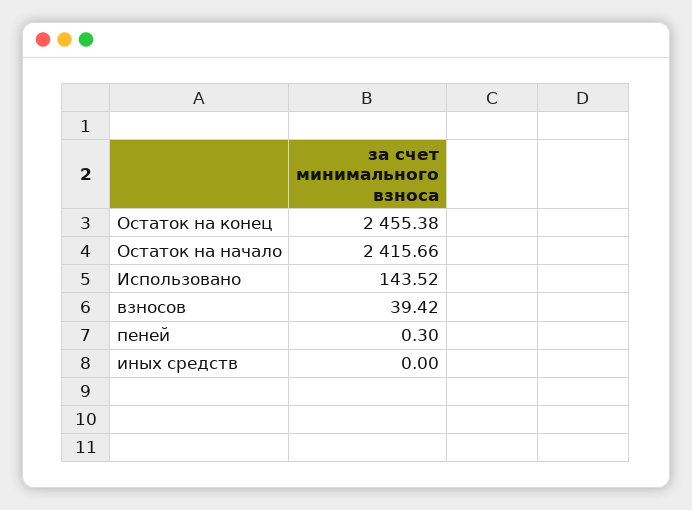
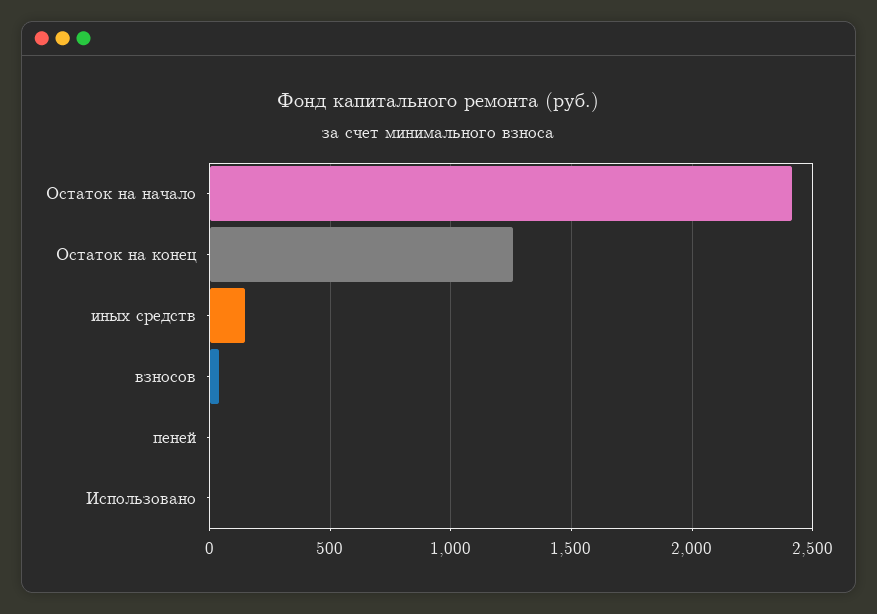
  {
-   "Остаток на конец": 2455.38,
+   "Остаток на конец": 1250,
    "Остаток на начало": 2415.66,
-   "Использовано": 143.52,
+   "Использовано": 0,
    "взносов": 39.42,
    "пеней": 0.3,
-   "иных средств": 0
+   "иных средств": 150
  }

